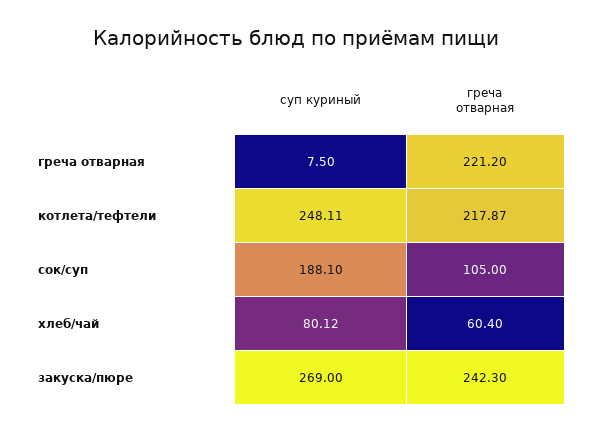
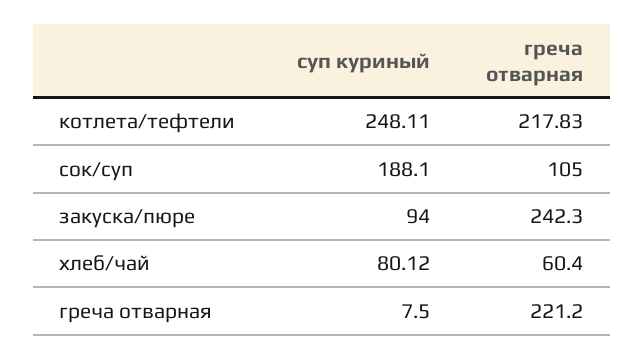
  {
    "суп куриный": {
      "греча отварная": 7.5,
      "котлета/тефтели": 248.11,
      "сок/суп": 188.1,
      "хлеб/чай": 80.12,
-     "закуска/пюре": 269
+     "закуска/пюре": 94
    },
    "греча отварная": {
      "греча отварная": 221.2,
-     "котлета/тефтели": 217.87,
+     "котлета/тефтели": 217.83,
      "сок/суп": 105,
      "хлеб/чай": 60.4,
      "закуска/пюре": 242.3
    }
  }

